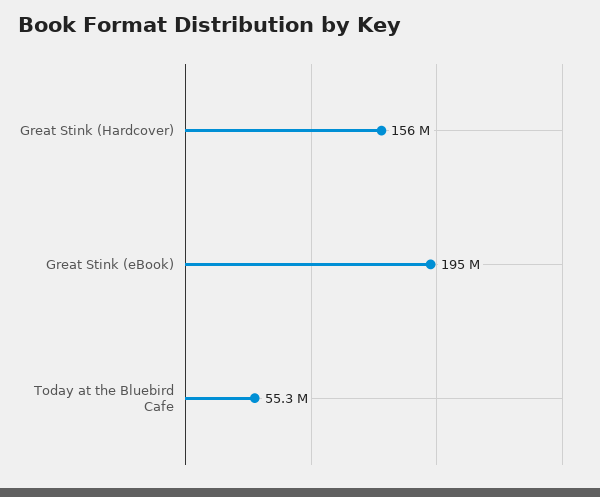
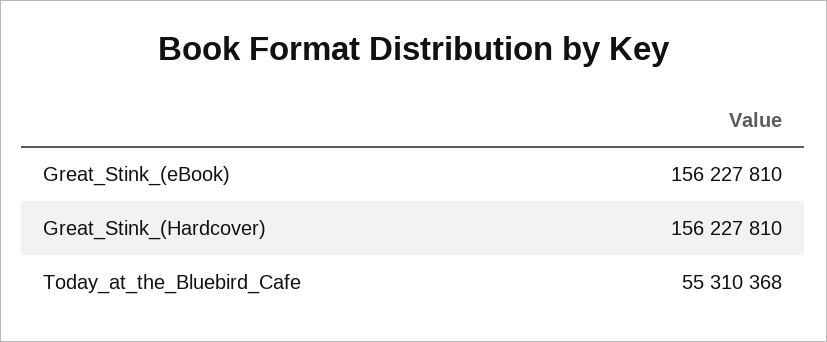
  {
    "Great Stink (Hardcover)": 156227810,
-   "Great Stink (eBook)": 195000000,
+   "Great Stink (eBook)": 156227810,
    "Today at the Bluebird Cafe": 55310368
  }

